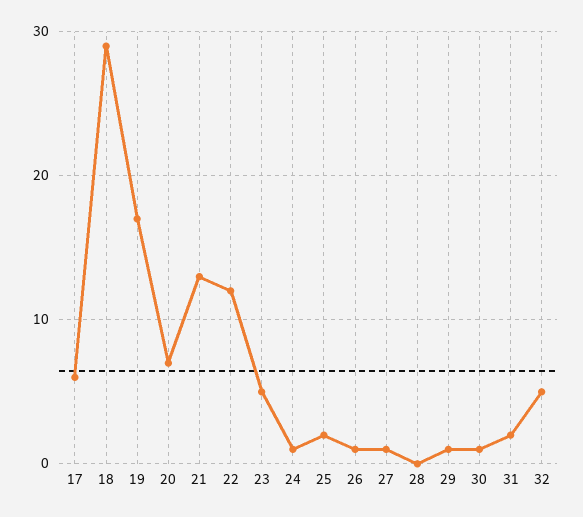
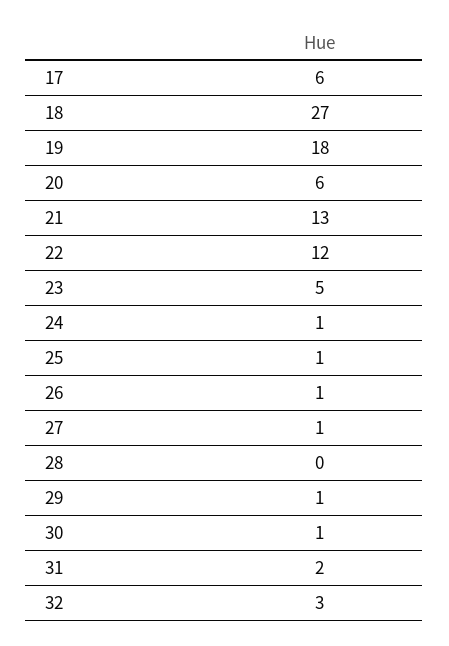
  {
    "17": 6,
-   "18": 29,
+   "18": 27,
-   "19": 17,
+   "19": 18,
-   "20": 7,
+   "20": 6,
    "21": 13,
    "22": 12,
    "23": 5,
    "24": 1,
-   "25": 2,
+   "25": 1,
    "26": 1,
    "27": 1,
    "28": 0,
    "29": 1,
    "30": 1,
    "31": 2,
-   "32": 5
+   "32": 3
  }

